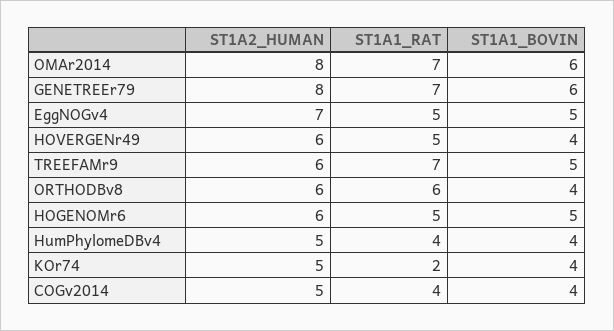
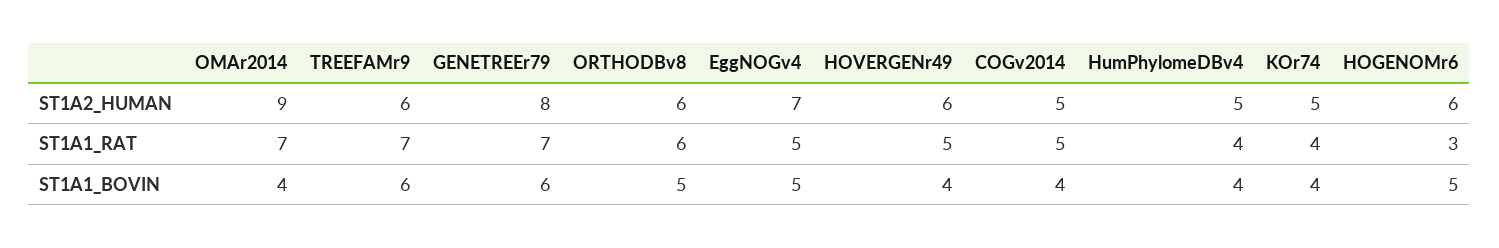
  {
    "ST1A2_HUMAN": {
-     "OMAr2014": 8,
+     "OMAr2014": 9,
      "GENETREEr79": 8,
      "EggNOGv4": 7,
      "HOVERGENr49": 6,
      "TREEFAMr9": 6,
      "ORTHODBv8": 6,
      "HOGENOMr6": 6,
      "HumPhylomeDBv4": 5,
      "KOr74": 5,
      "COGv2014": 5
    },
    "ST1A1_RAT": {
      "OMAr2014": 7,
      "GENETREEr79": 7,
      "EggNOGv4": 5,
      "HOVERGENr49": 5,
      "TREEFAMr9": 7,
      "ORTHODBv8": 6,
-     "HOGENOMr6": 5,
+     "HOGENOMr6": 3,
      "HumPhylomeDBv4": 4,
-     "KOr74": 2,
+     "KOr74": 4,
-     "COGv2014": 4
+     "COGv2014": 5
    },
    "ST1A1_BOVIN": {
-     "OMAr2014": 6,
+     "OMAr2014": 4,
      "GENETREEr79": 6,
      "EggNOGv4": 5,
      "HOVERGENr49": 4,
-     "TREEFAMr9": 5,
+     "TREEFAMr9": 6,
-     "ORTHODBv8": 4,
+     "ORTHODBv8": 5,
      "HOGENOMr6": 5,
      "HumPhylomeDBv4": 4,
      "KOr74": 4,
      "COGv2014": 4
    }
  }

